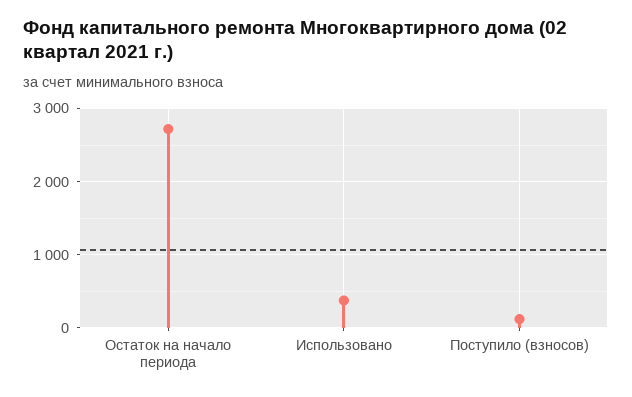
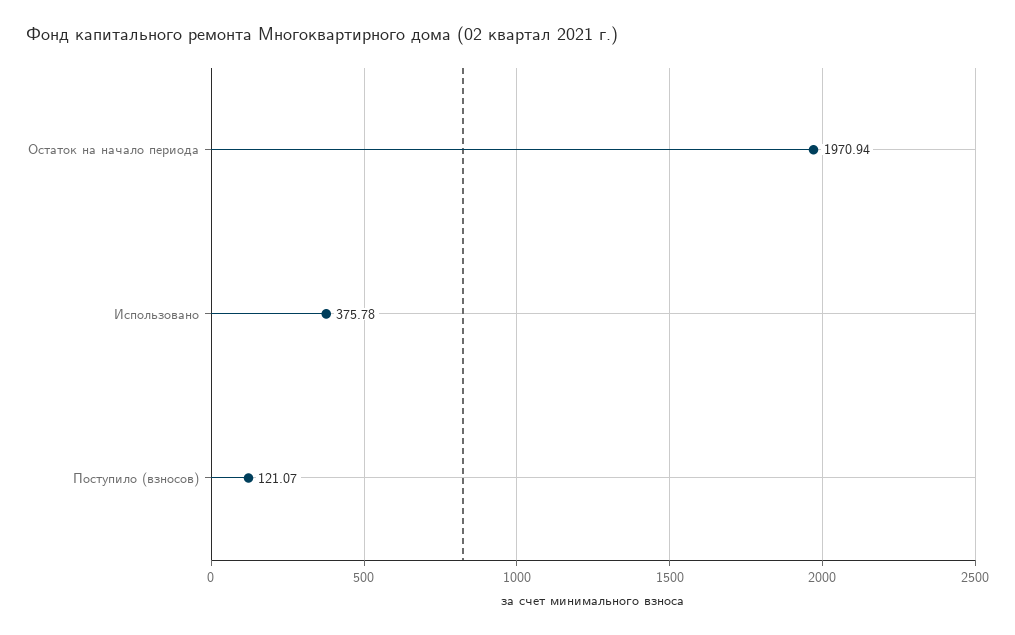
  {
-   "Остаток на начало периода": 2700,
+   "Остаток на начало периода": 1970.94,
    "Использовано": 375.78,
    "Поступило (взносов)": 121.07
  }

